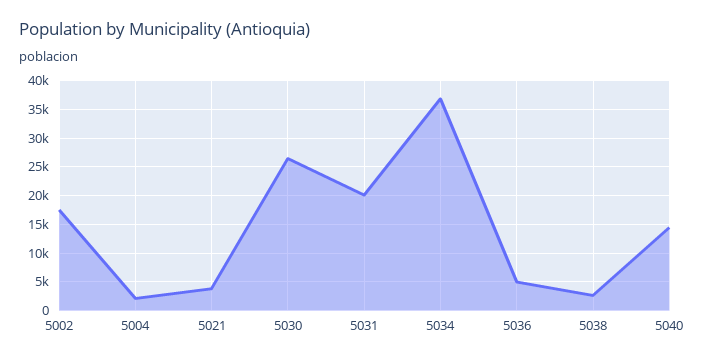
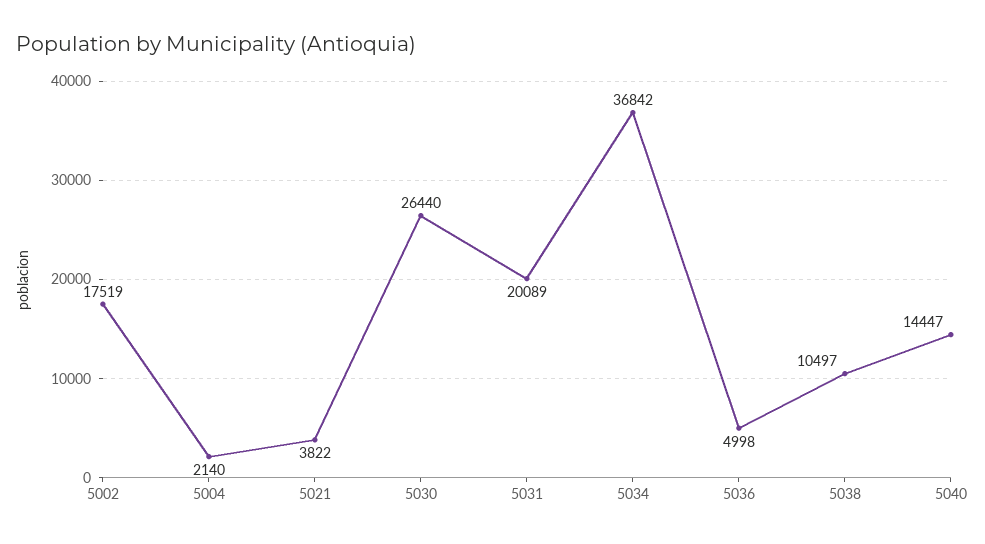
  {
    "5002": 17519,
    "5004": 2140,
    "5021": 3822,
    "5030": 26440,
    "5031": 20089,
    "5034": 36842,
    "5036": 4998,
-   "5038": 2500,
+   "5038": 10497,
    "5040": 14447
  }

